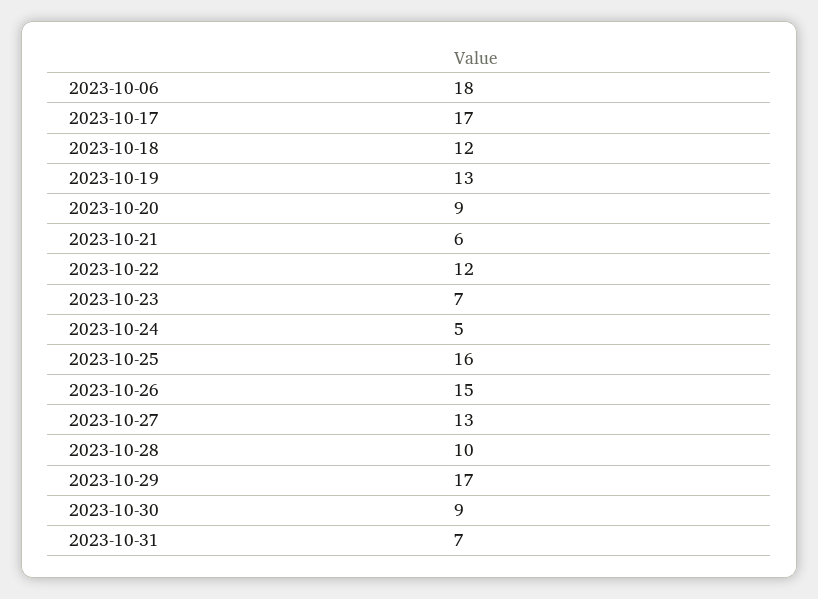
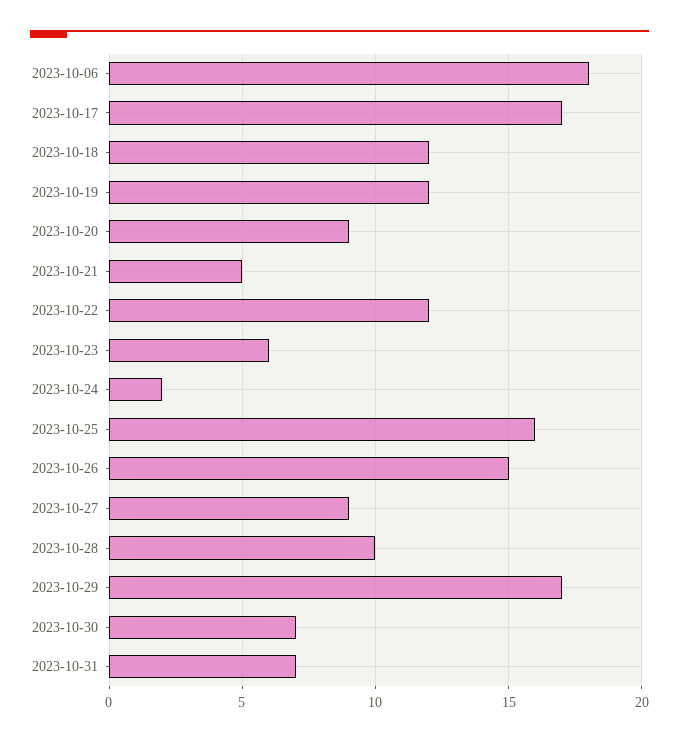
  {
    "2023-10-06": 18,
    "2023-10-17": 17,
    "2023-10-18": 12,
-   "2023-10-19": 13,
+   "2023-10-19": 12,
    "2023-10-20": 9,
-   "2023-10-21": 6,
+   "2023-10-21": 5,
    "2023-10-22": 12,
-   "2023-10-23": 7,
+   "2023-10-23": 6,
-   "2023-10-24": 5,
+   "2023-10-24": 2,
    "2023-10-25": 16,
    "2023-10-26": 15,
-   "2023-10-27": 13,
+   "2023-10-27": 9,
    "2023-10-28": 10,
    "2023-10-29": 17,
-   "2023-10-30": 9,
+   "2023-10-30": 7,
    "2023-10-31": 7
  }

